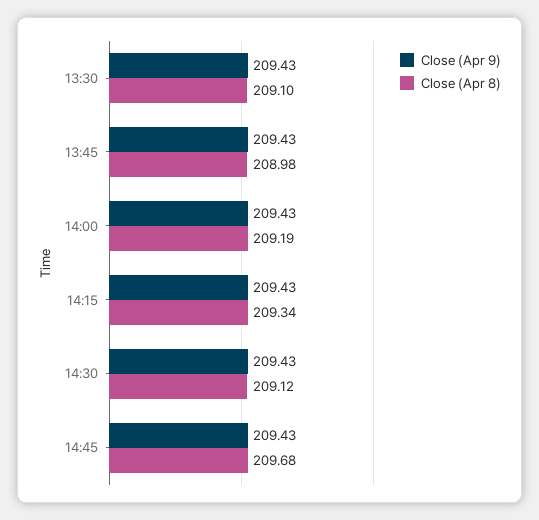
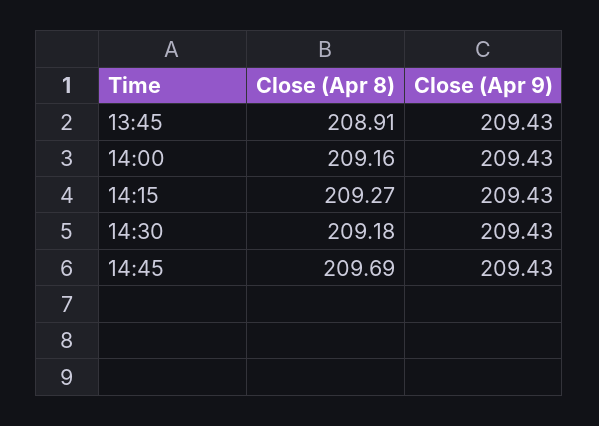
  {
    "Close (Apr 9)": {
-     "13:30": 209.43,
      "13:45": 209.43,
      "14:00": 209.43,
      "14:15": 209.43,
      "14:30": 209.43,
      "14:45": 209.43
    },
    "Close (Apr 8)": {
-     "13:30": 209.1,
-     "13:45": 208.98,
+     "13:45": 208.91,
-     "14:00": 209.19,
+     "14:00": 209.16,
-     "14:15": 209.34,
+     "14:15": 209.27,
-     "14:30": 209.12,
+     "14:30": 209.18,
-     "14:45": 209.68
+     "14:45": 209.69
    }
  }

